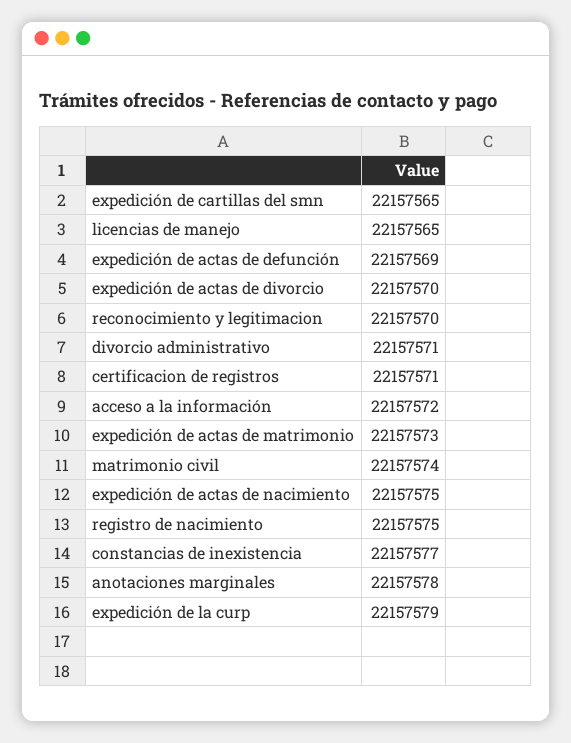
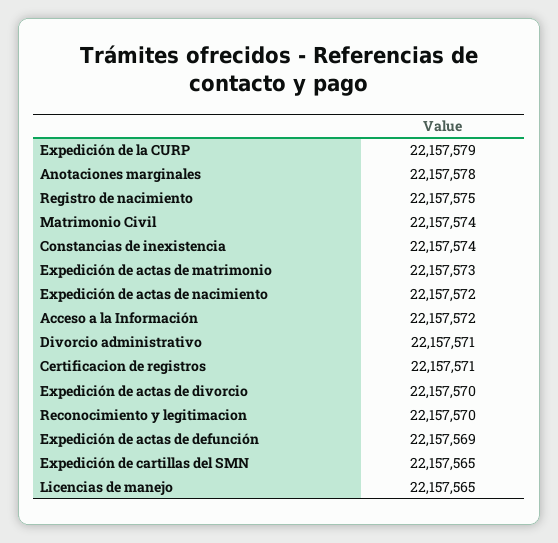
  {
    "expedición de cartillas del smn": 22157565,
    "licencias de manejo": 22157565,
    "expedición de actas de defunción": 22157569,
    "expedición de actas de divorcio": 22157570,
    "reconocimiento y legitimacion": 22157570,
    "divorcio administrativo": 22157571,
    "certificacion de registros": 22157571,
    "acceso a la información": 22157572,
    "expedición de actas de matrimonio": 22157573,
    "matrimonio civil": 22157574,
-   "expedición de actas de nacimiento": 22157575,
+   "expedición de actas de nacimiento": 22157572,
    "registro de nacimiento": 22157575,
-   "constancias de inexistencia": 22157577,
+   "constancias de inexistencia": 22157574,
    "anotaciones marginales": 22157578,
    "expedición de la curp": 22157579
  }

